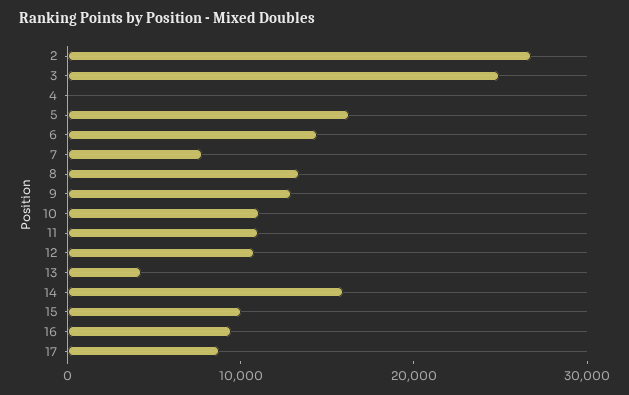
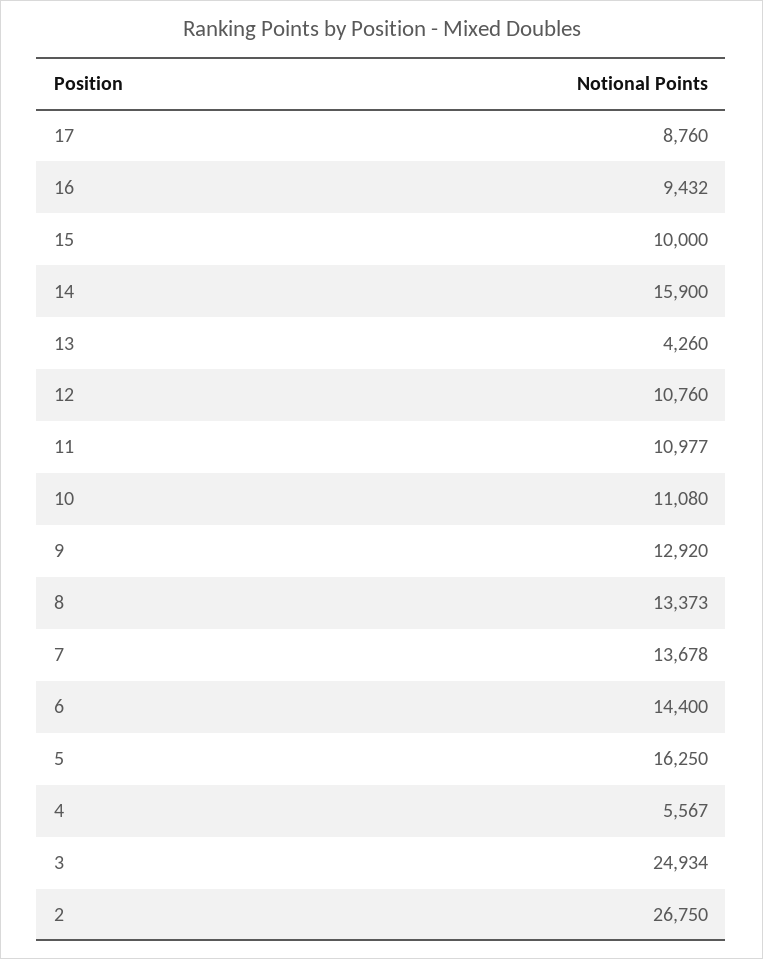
  {
    "2": 26750,
    "3": 24934,
-   "4": 0,
+   "4": 5567,
    "5": 16250,
    "6": 14400,
-   "7": 8000,
+   "7": 13678,
    "8": 13373,
    "9": 12920,
    "10": 11080,
    "11": 10977,
    "12": 10760,
    "13": 4260,
    "14": 15900,
    "15": 10000,
    "16": 9432,
    "17": 8760
  }

